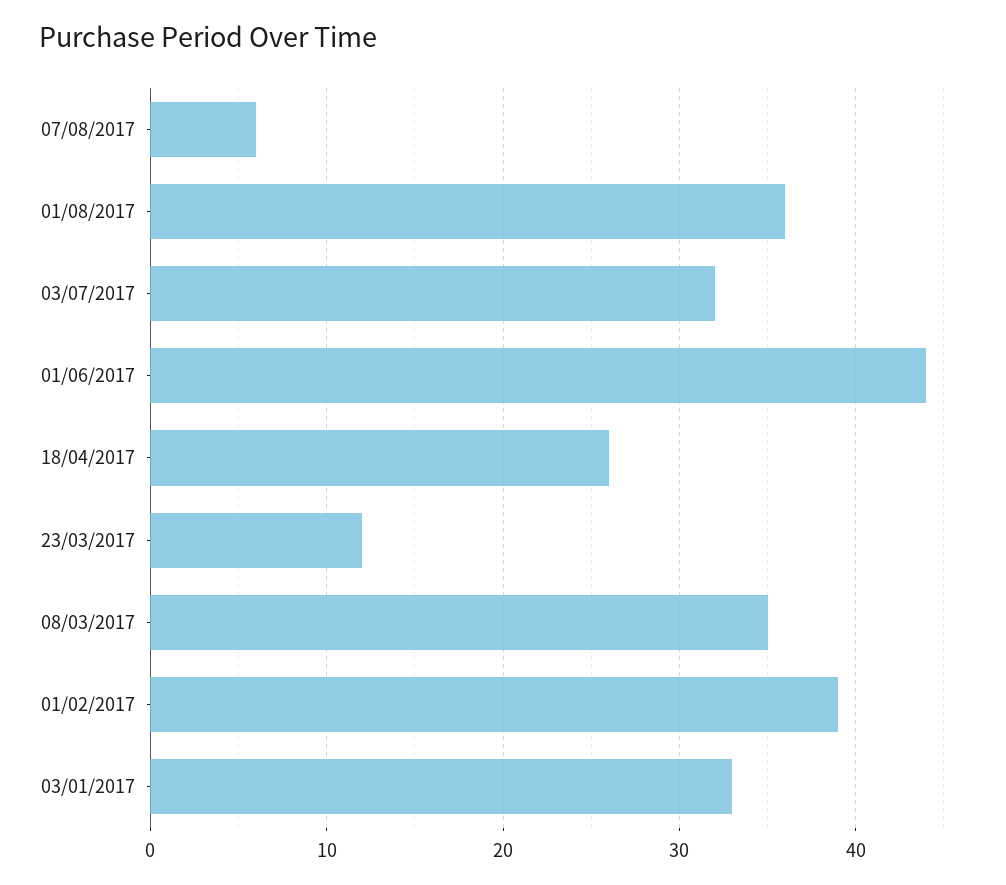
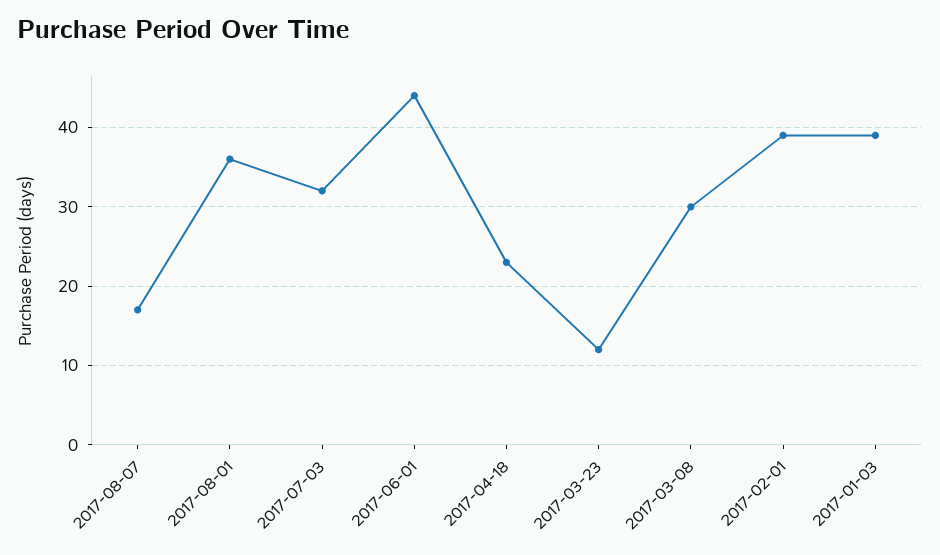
  {
-   "07/08/2017": 6,
+   "07/08/2017": 17,
    "01/08/2017": 36,
    "03/07/2017": 32,
    "01/06/2017": 44,
-   "18/04/2017": 26,
+   "18/04/2017": 23,
    "23/03/2017": 12,
-   "08/03/2017": 35,
+   "08/03/2017": 30,
    "01/02/2017": 39,
-   "03/01/2017": 33
+   "03/01/2017": 39
  }

